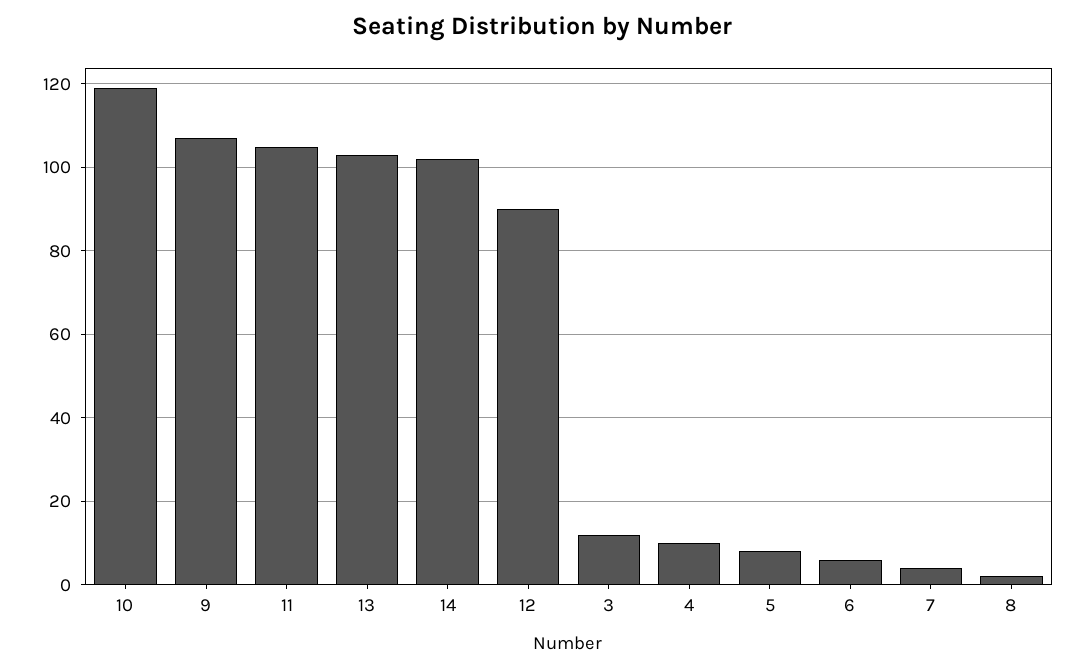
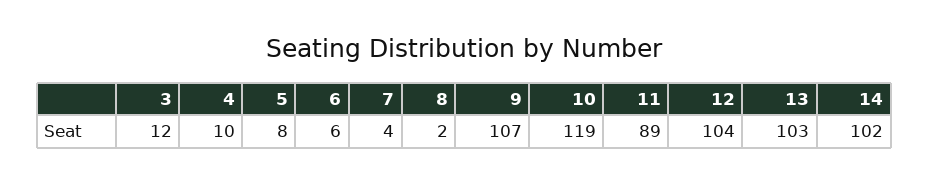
  {
    "10": 119,
    "9": 107,
-   "11": 105,
+   "11": 89,
    "13": 103,
    "14": 102,
-   "12": 90,
+   "12": 104,
    "3": 12,
    "4": 10,
    "5": 8,
    "6": 6,
    "7": 4,
    "8": 2
  }

